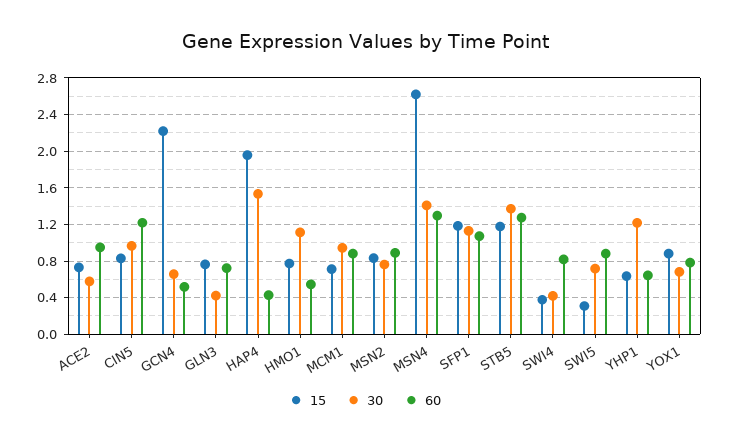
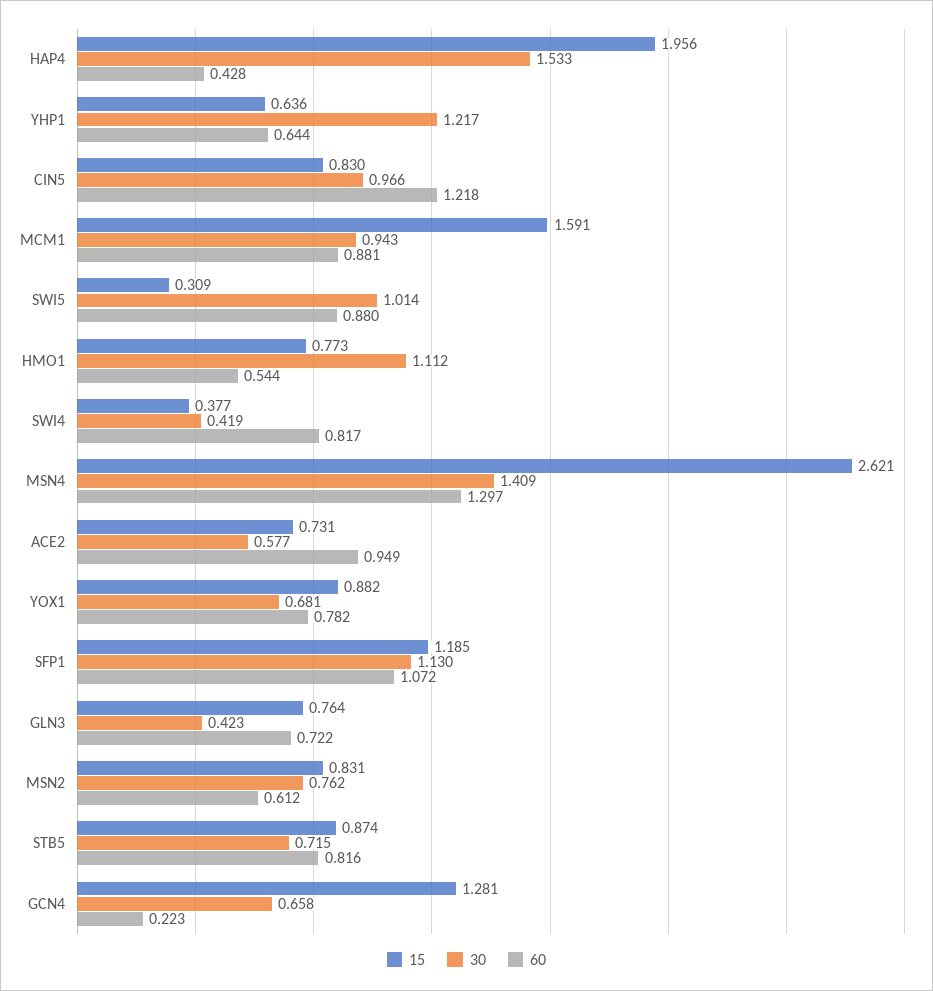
  {
    "15": {
      "ACE2": 0.731,
      "CIN5": 0.83,
-     "GCN4": 2.2,
+     "GCN4": 1.281,
      "GLN3": 0.764,
      "HAP4": 1.956,
      "HMO1": 0.773,
-     "MCM1": 0.7,
+     "MCM1": 1.591,
      "MSN2": 0.831,
      "MSN4": 2.621,
      "SFP1": 1.185,
-     "STB5": 1.2,
+     "STB5": 0.874,
      "SWI4": 0.377,
      "SWI5": 0.309,
      "YHP1": 0.636,
      "YOX1": 0.882
    },
    "30": {
      "ACE2": 0.577,
      "CIN5": 0.966,
      "GCN4": 0.658,
      "GLN3": 0.423,
      "HAP4": 1.533,
      "HMO1": 1.112,
      "MCM1": 0.943,
      "MSN2": 0.762,
      "MSN4": 1.409,
      "SFP1": 1.13,
-     "STB5": 1.4,
+     "STB5": 0.715,
      "SWI4": 0.419,
-     "SWI5": 0.7,
+     "SWI5": 1.014,
      "YHP1": 1.217,
      "YOX1": 0.681
    },
    "60": {
      "ACE2": 0.949,
      "CIN5": 1.218,
-     "GCN4": 0.5,
+     "GCN4": 0.223,
      "GLN3": 0.722,
      "HAP4": 0.428,
      "HMO1": 0.544,
      "MCM1": 0.881,
-     "MSN2": 0.9,
+     "MSN2": 0.612,
      "MSN4": 1.297,
      "SFP1": 1.072,
-     "STB5": 1.3,
+     "STB5": 0.816,
      "SWI4": 0.817,
      "SWI5": 0.88,
      "YHP1": 0.644,
      "YOX1": 0.782
    }
  }

